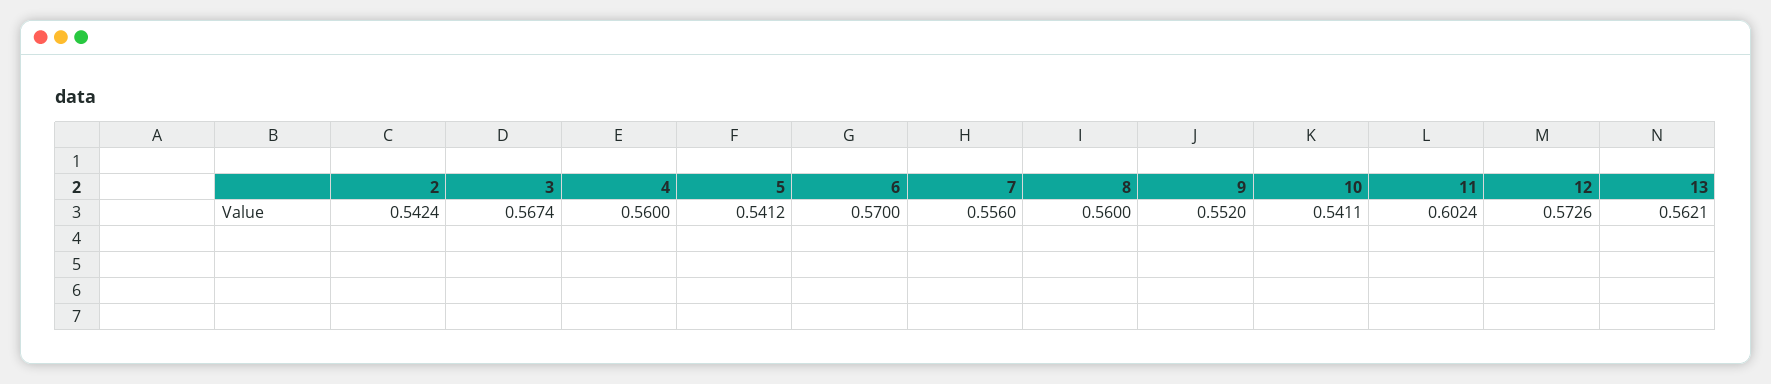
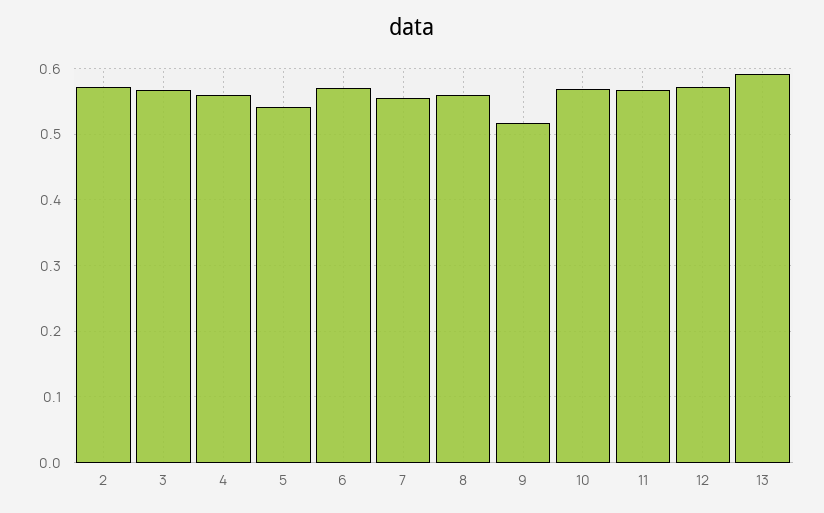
  {
-   "2": 0.5424,
+   "2": 0.57,
    "3": 0.5674,
    "4": 0.56,
    "5": 0.5412,
    "6": 0.57,
    "7": 0.556,
    "8": 0.56,
-   "9": 0.552,
+   "9": 0.52,
-   "10": 0.5411,
+   "10": 0.57,
-   "11": 0.6024,
+   "11": 0.57,
    "12": 0.5726,
-   "13": 0.5621
+   "13": 0.59
  }

